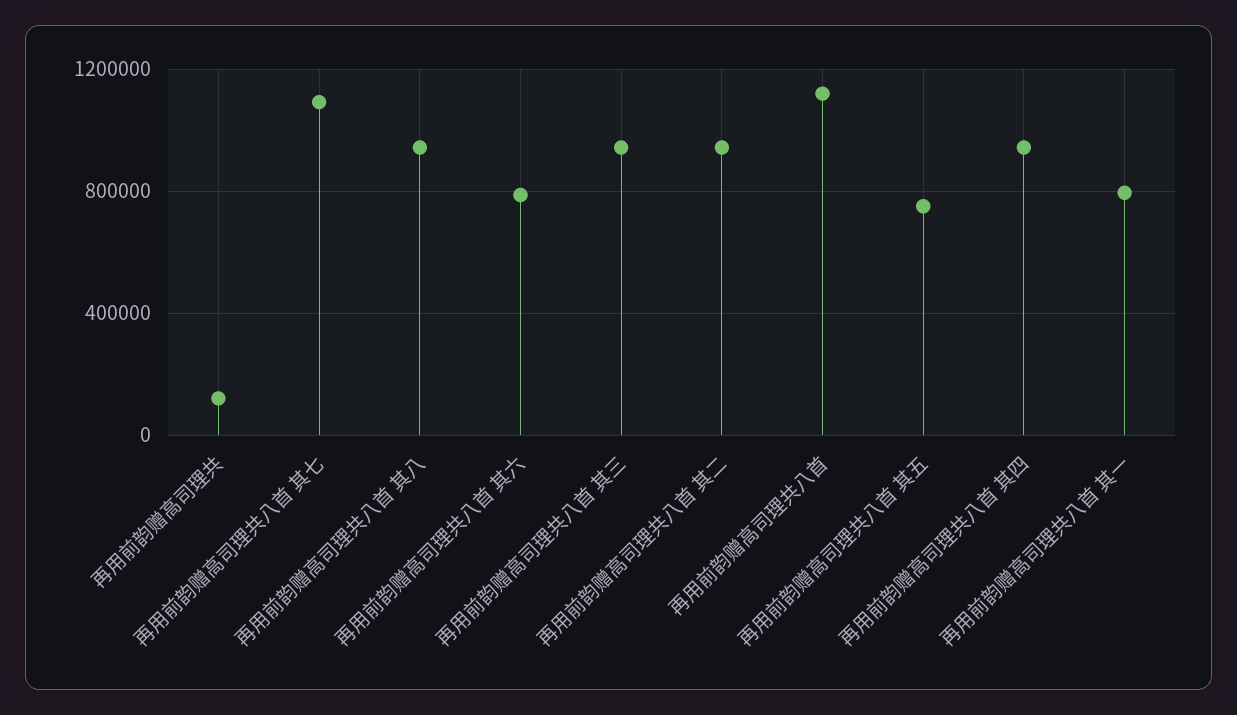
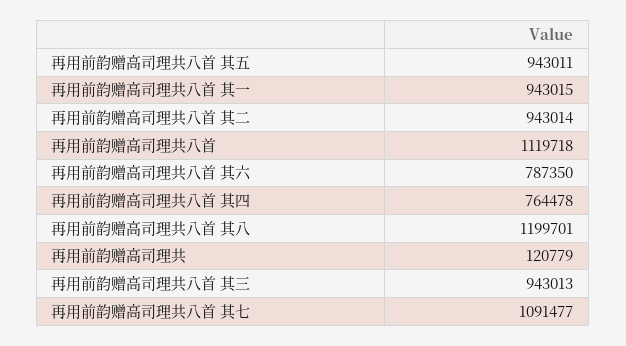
  {
    "再用前韵赠高司理共": 120779,
    "再用前韵赠高司理共八首 其七": 1091477,
-   "再用前韵赠高司理共八首 其八": 950000,
+   "再用前韵赠高司理共八首 其八": 1199701,
    "再用前韵赠高司理共八首 其六": 787350,
    "再用前韵赠高司理共八首 其三": 943013,
    "再用前韵赠高司理共八首 其二": 943014,
    "再用前韵赠高司理共八首": 1119718,
-   "再用前韵赠高司理共八首 其五": 750000,
+   "再用前韵赠高司理共八首 其五": 943011,
-   "再用前韵赠高司理共八首 其四": 950000,
+   "再用前韵赠高司理共八首 其四": 764478,
-   "再用前韵赠高司理共八首 其一": 800000
+   "再用前韵赠高司理共八首 其一": 943015
  }

